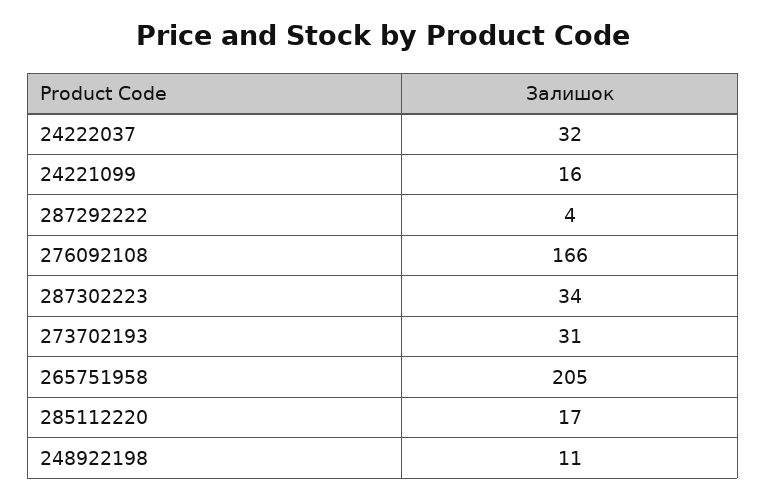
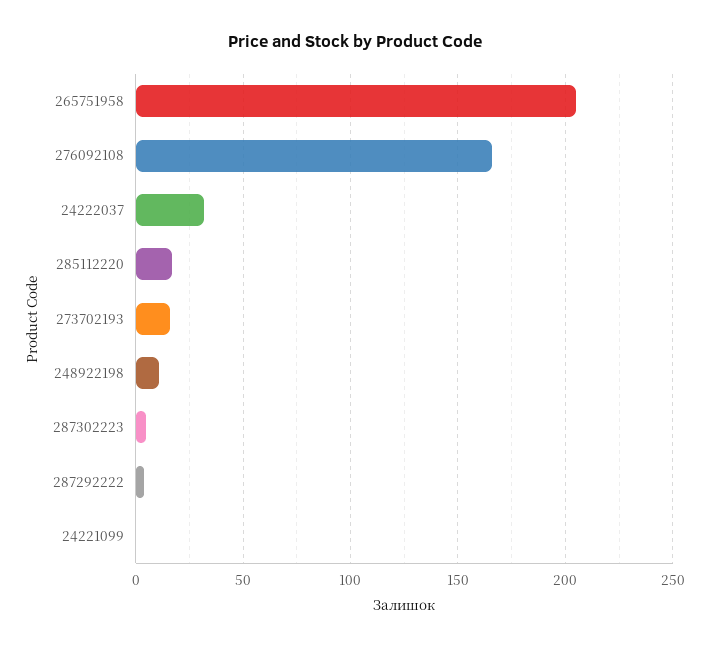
  {
    "24222037": 32,
-   "24221099": 16,
+   "24221099": 0,
    "287292222": 4,
    "276092108": 166,
-   "287302223": 34,
+   "287302223": 5,
-   "273702193": 31,
+   "273702193": 15,
    "265751958": 205,
    "285112220": 17,
    "248922198": 11
  }

